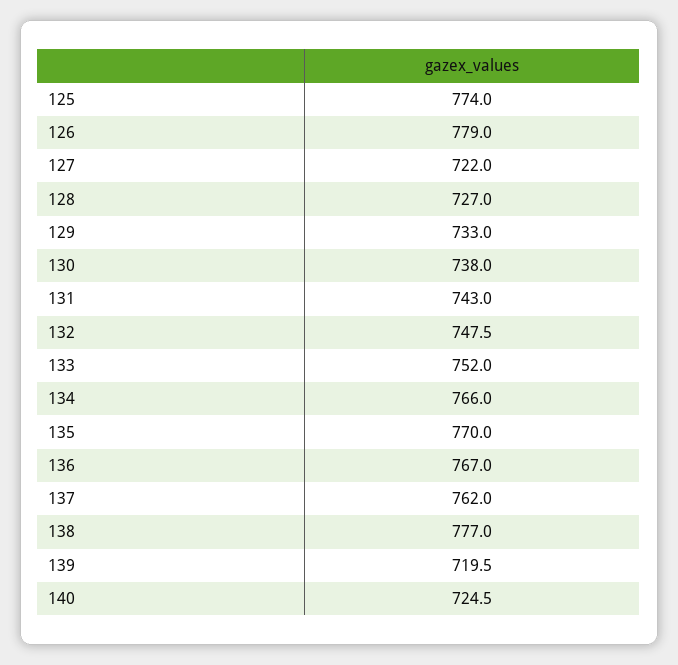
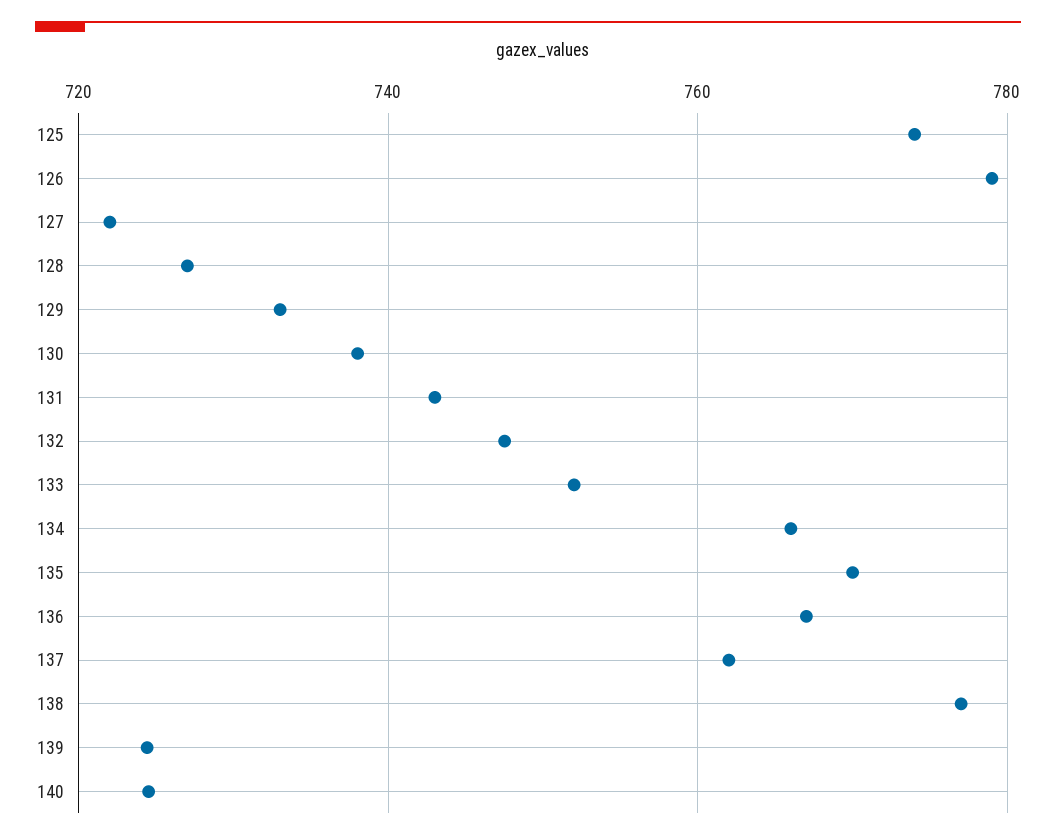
  {
    "125": 774,
    "126": 779,
    "127": 722,
    "128": 727,
    "129": 733,
    "130": 738,
    "131": 743,
    "132": 747.5,
    "133": 752,
    "134": 766,
    "135": 770,
    "136": 767,
    "137": 762,
    "138": 777,
-   "139": 719.5,
+   "139": 724,
    "140": 724.5
  }

